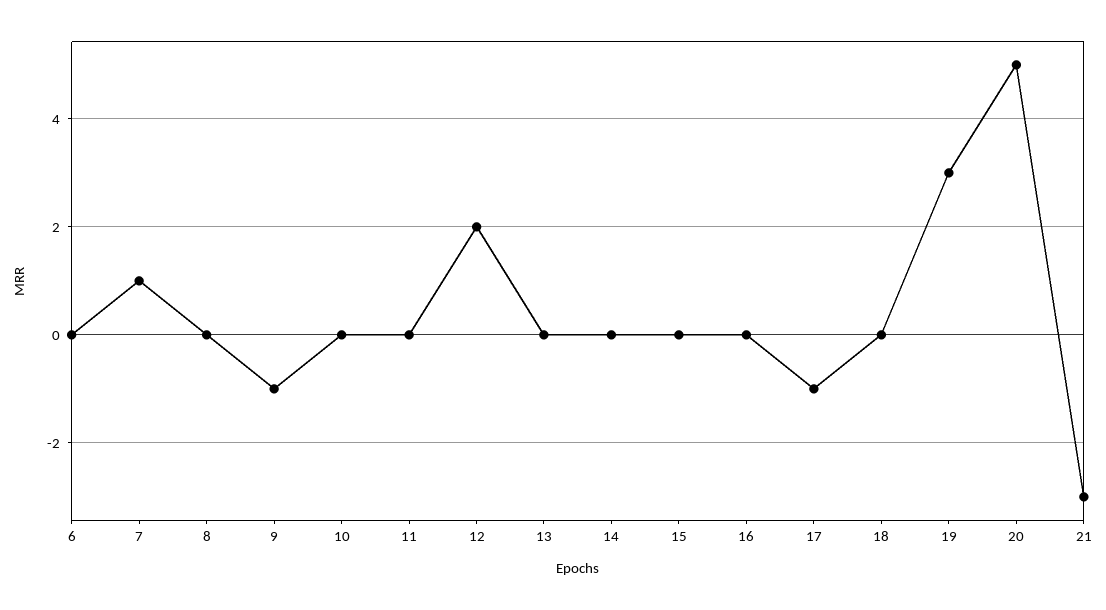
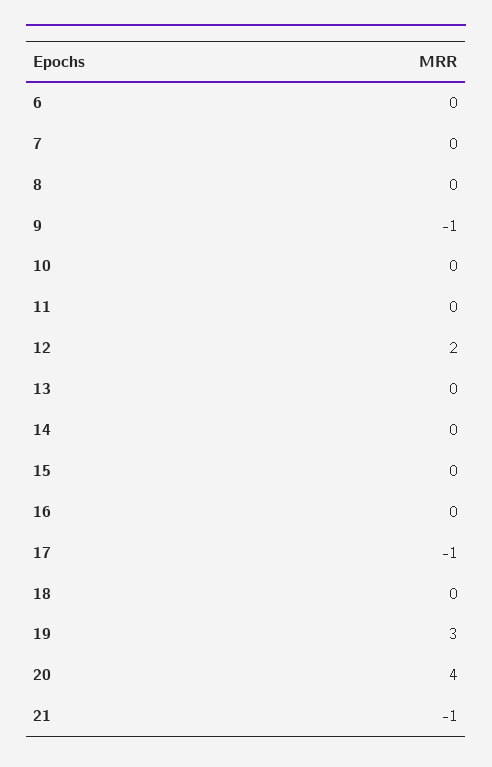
  {
    "6": 0,
-   "7": 1,
+   "7": 0,
    "8": 0,
    "9": -1,
    "10": 0,
    "11": 0,
    "12": 2,
    "13": 0,
    "14": 0,
    "15": 0,
    "16": 0,
    "17": -1,
    "18": 0,
    "19": 3,
-   "20": 5,
+   "20": 4,
-   "21": -3
+   "21": -1
  }

